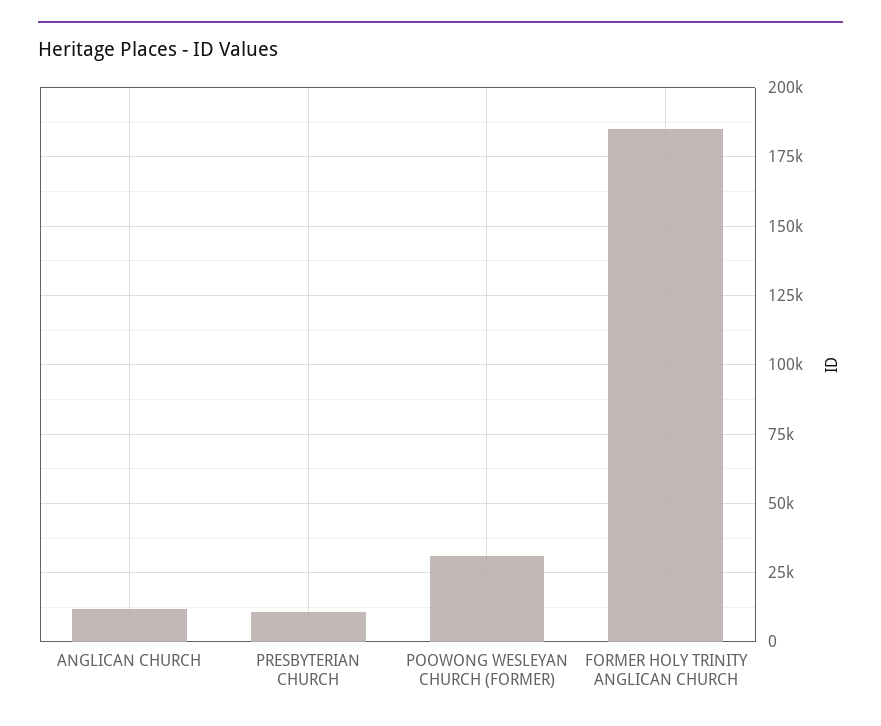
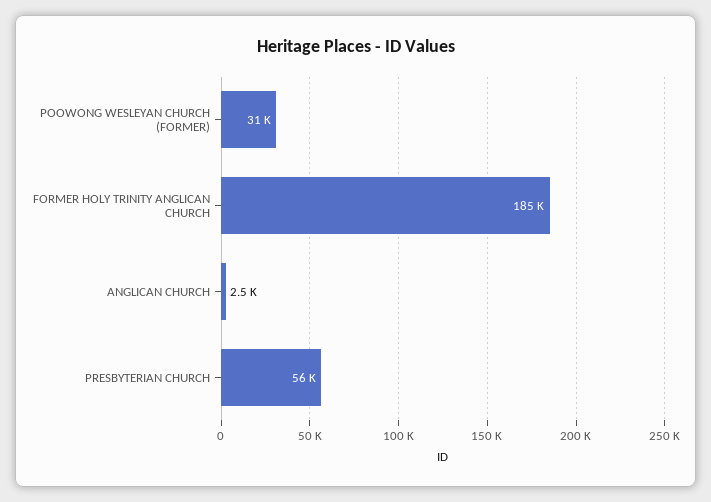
  {
-   "ANGLICAN CHURCH": 12500,
+   "ANGLICAN CHURCH": 2500,
-   "PRESBYTERIAN CHURCH": 10000,
+   "PRESBYTERIAN CHURCH": 56000,
    "POOWONG WESLEYAN CHURCH (FORMER)": 31000,
    "FORMER HOLY TRINITY ANGLICAN CHURCH": 185000
  }

